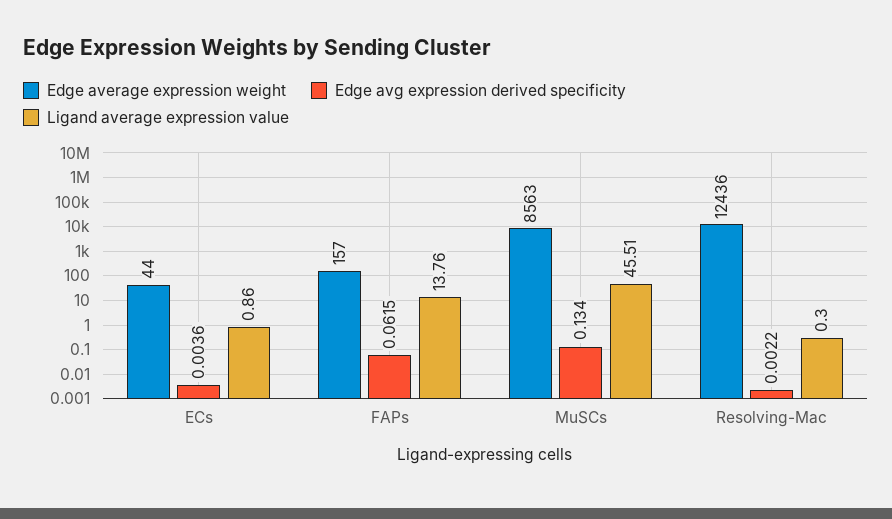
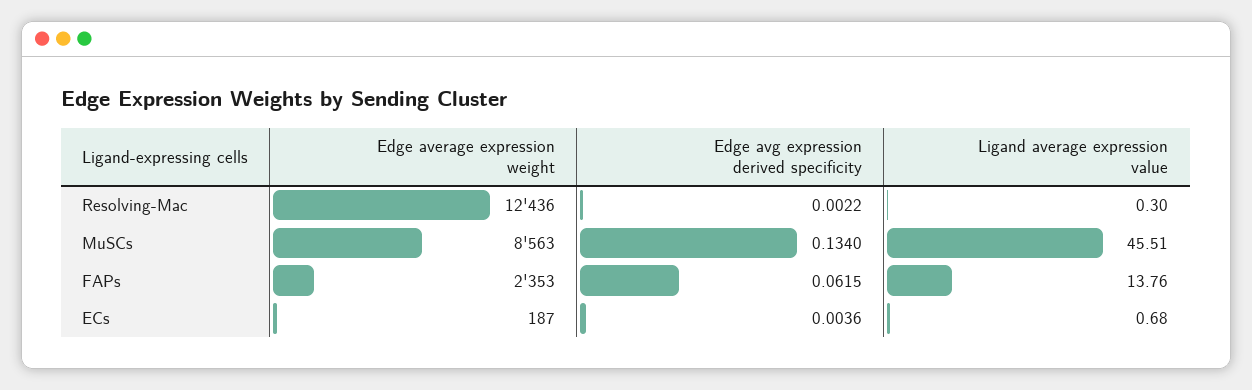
  {
    "Edge average expression weight": {
-     "ECs": 44,
+     "ECs": 187,
-     "FAPs": 157,
+     "FAPs": 2353,
      "MuSCs": 8563,
      "Resolving-Mac": 12436
    },
    "Edge avg expression derived specificity": {
      "ECs": 0.0036,
      "FAPs": 0.0615,
      "MuSCs": 0.134,
      "Resolving-Mac": 0.0022
    },
    "Ligand average expression value": {
-     "ECs": 0.86,
+     "ECs": 0.68,
      "FAPs": 13.76,
      "MuSCs": 45.51,
      "Resolving-Mac": 0.3
    }
  }

